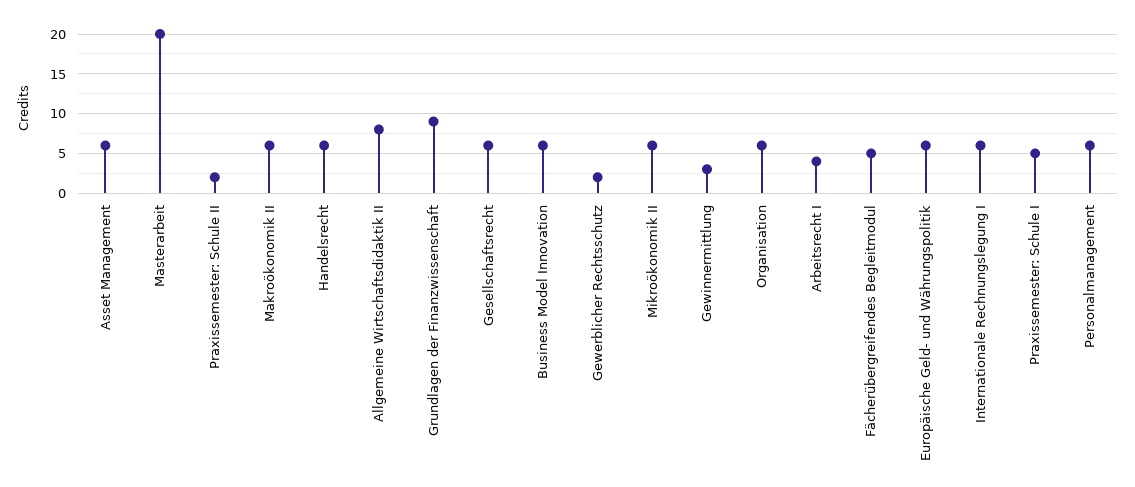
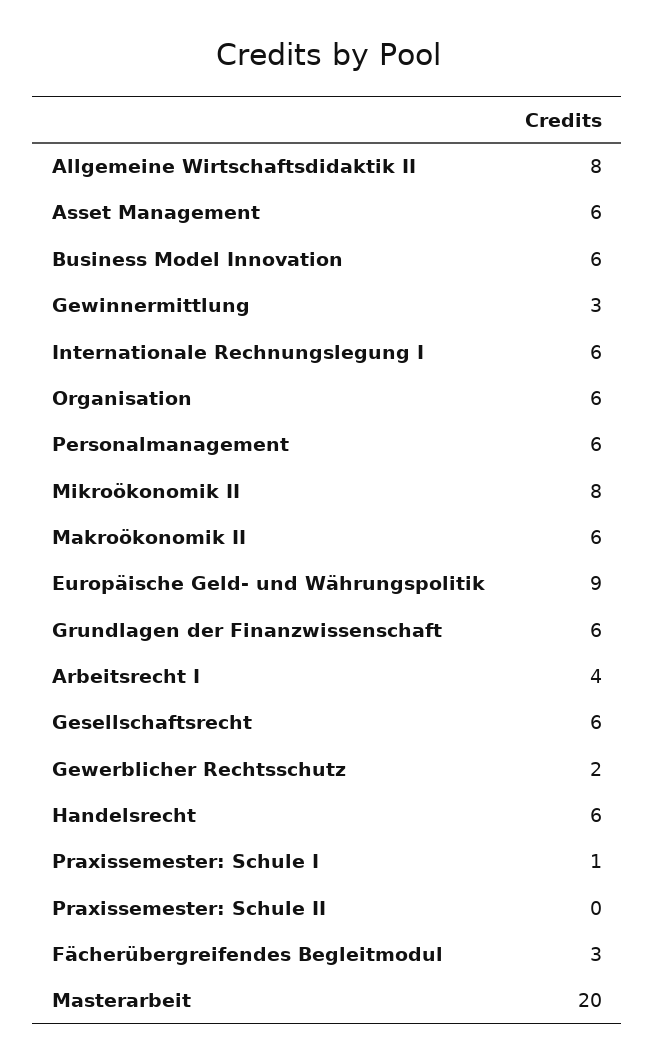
  {
    "Asset Management": 6,
    "Masterarbeit": 20,
-   "Praxissemester: Schule II": 2,
+   "Praxissemester: Schule II": 0,
    "Makroökonomik II": 6,
    "Handelsrecht": 6,
    "Allgemeine Wirtschaftsdidaktik II": 8,
-   "Grundlagen der Finanzwissenschaft": 9,
+   "Grundlagen der Finanzwissenschaft": 6,
    "Gesellschaftsrecht": 6,
    "Business Model Innovation": 6,
    "Gewerblicher Rechtsschutz": 2,
-   "Mikroökonomik II": 6,
+   "Mikroökonomik II": 8,
    "Gewinnermittlung": 3,
    "Organisation": 6,
    "Arbeitsrecht I": 4,
-   "Fächerübergreifendes Begleitmodul": 5,
+   "Fächerübergreifendes Begleitmodul": 3,
-   "Europäische Geld- und Währungspolitik": 6,
+   "Europäische Geld- und Währungspolitik": 9,
    "Internationale Rechnungslegung I": 6,
-   "Praxissemester: Schule I": 5,
+   "Praxissemester: Schule I": 1,
    "Personalmanagement": 6
  }

